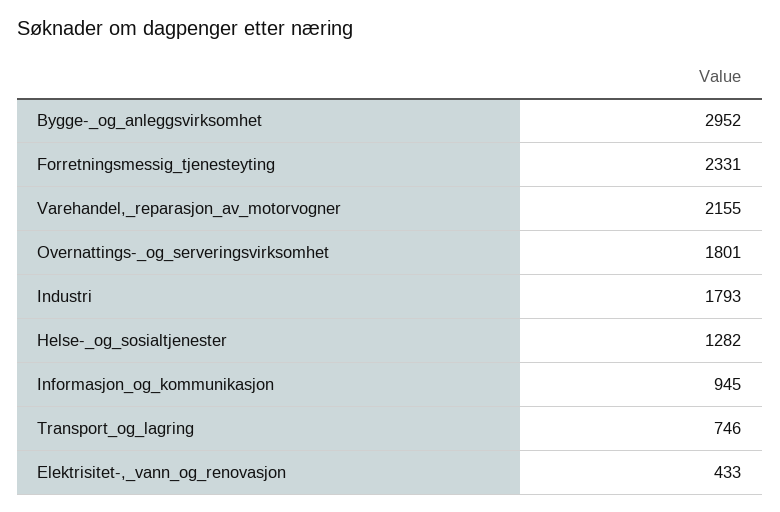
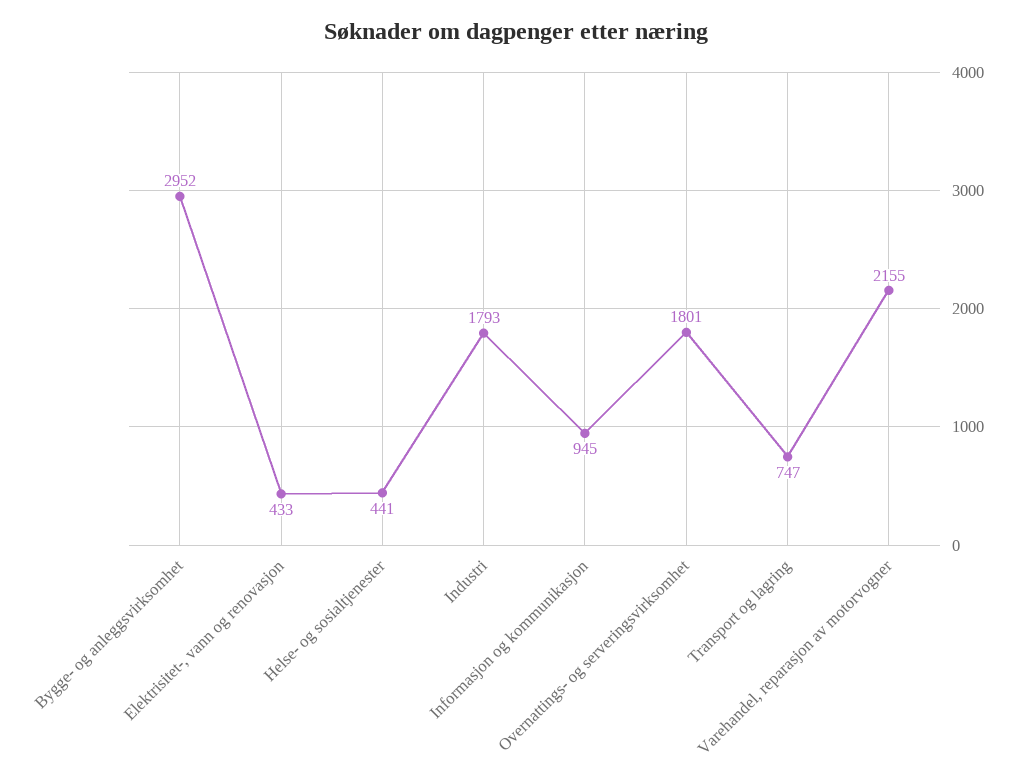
  {
    "Bygge-_og_anleggsvirksomhet": 2952,
-   "Forretningsmessig_tjenesteyting": 2331,
    "Varehandel,_reparasjon_av_motorvogner": 2155,
    "Overnattings-_og_serveringsvirksomhet": 1801,
    "Industri": 1793,
-   "Helse-_og_sosialtjenester": 1282,
+   "Helse-_og_sosialtjenester": 441,
    "Informasjon_og_kommunikasjon": 945,
-   "Transport_og_lagring": 746,
+   "Transport_og_lagring": 747,
    "Elektrisitet-,_vann_og_renovasjon": 433
  }

